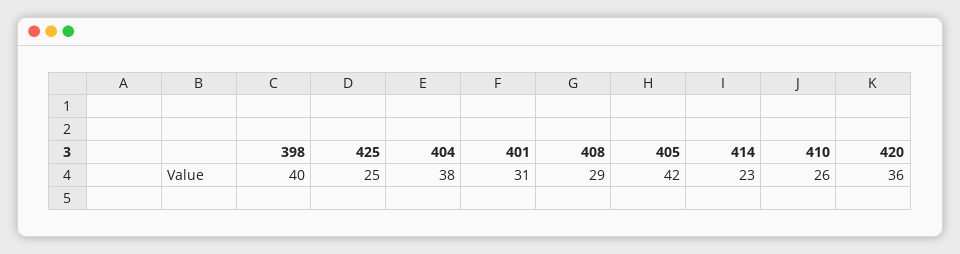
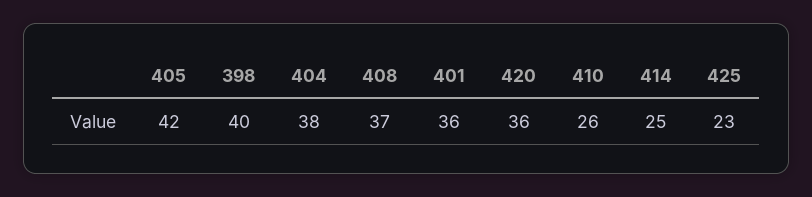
  {
    "398": 40,
-   "425": 25,
+   "425": 23,
    "404": 38,
-   "401": 31,
+   "401": 36,
-   "408": 29,
+   "408": 37,
    "405": 42,
-   "414": 23,
+   "414": 25,
    "410": 26,
    "420": 36
  }

